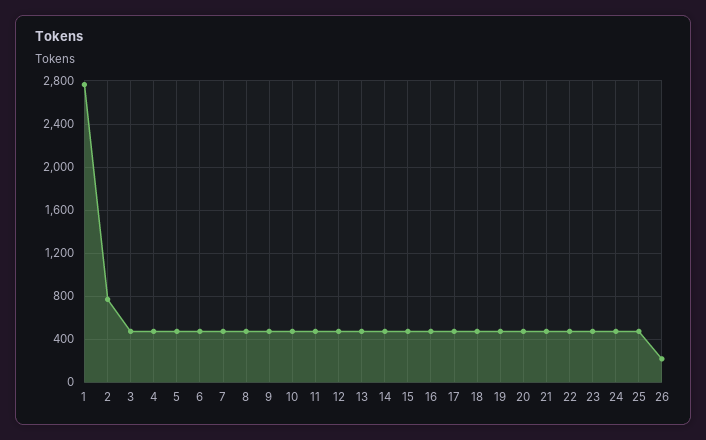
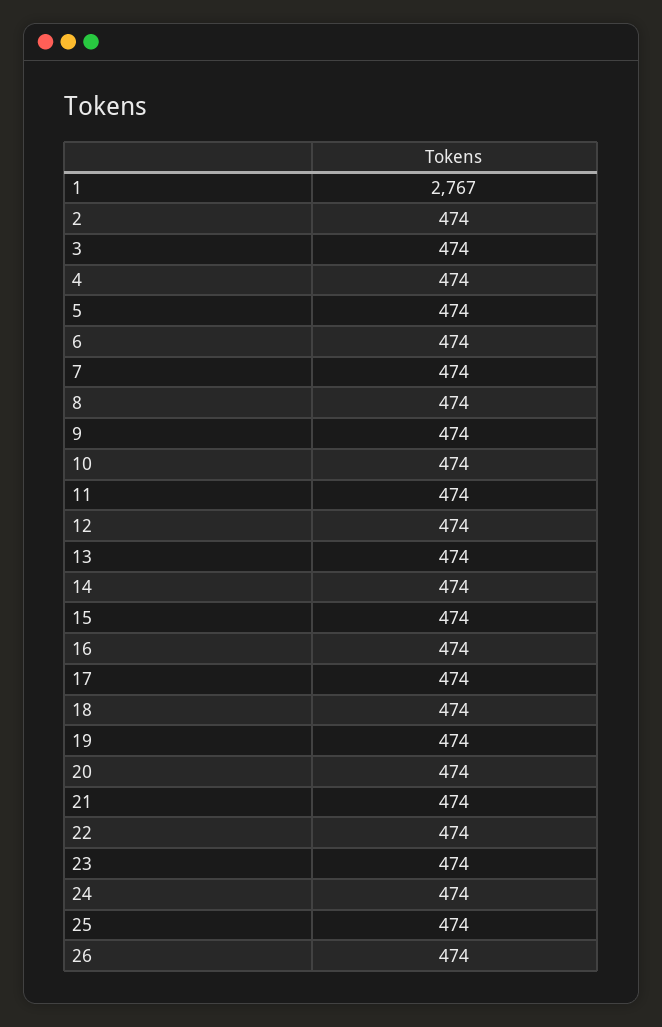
  {
    "1": 2767,
-   "2": 800,
+   "2": 474,
    "3": 474,
    "4": 474,
    "5": 474,
    "6": 474,
    "7": 474,
    "8": 474,
    "9": 474,
    "10": 474,
    "11": 474,
    "12": 474,
    "13": 474,
    "14": 474,
    "15": 474,
    "16": 474,
    "17": 474,
    "18": 474,
    "19": 474,
    "20": 474,
    "21": 474,
    "22": 474,
    "23": 474,
    "24": 474,
    "25": 474,
-   "26": 200
+   "26": 474
  }

